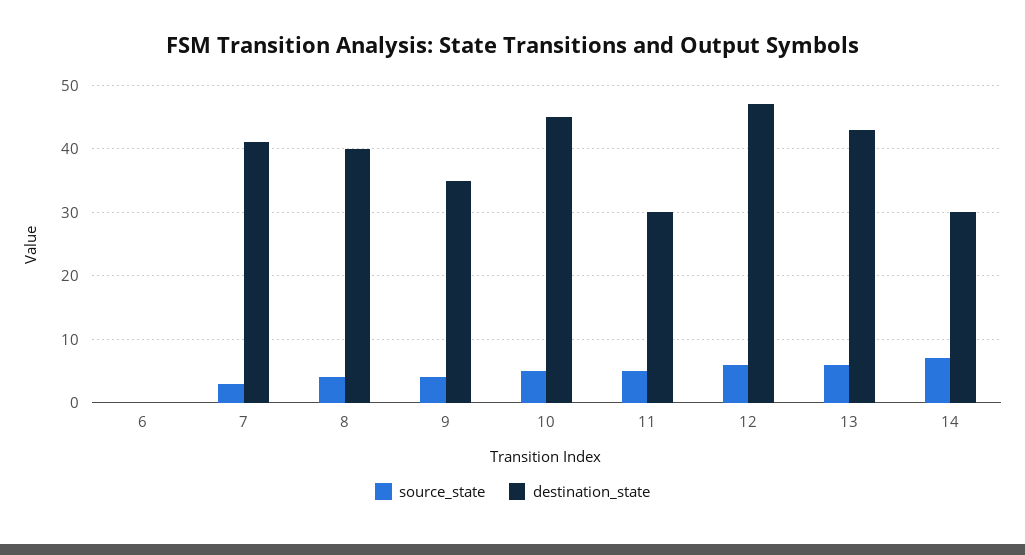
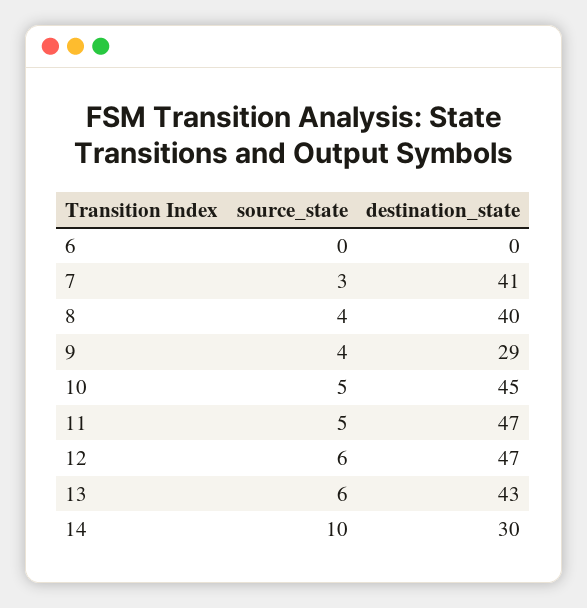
  {
    "source_state": {
      "6": 0,
      "7": 3,
      "8": 4,
      "9": 4,
      "10": 5,
      "11": 5,
      "12": 6,
      "13": 6,
-     "14": 7
+     "14": 10
    },
    "destination_state": {
      "6": 0,
      "7": 41,
      "8": 40,
-     "9": 35,
+     "9": 29,
      "10": 45,
-     "11": 30,
+     "11": 47,
      "12": 47,
      "13": 43,
      "14": 30
    }
  }

